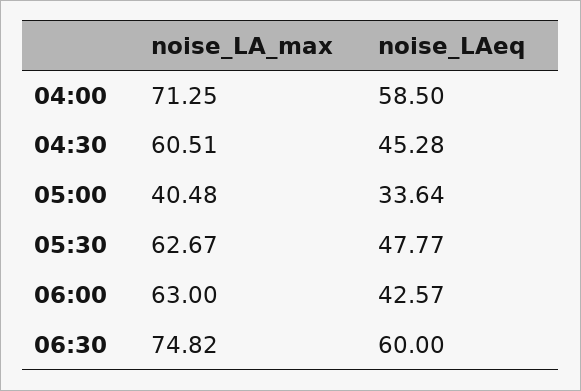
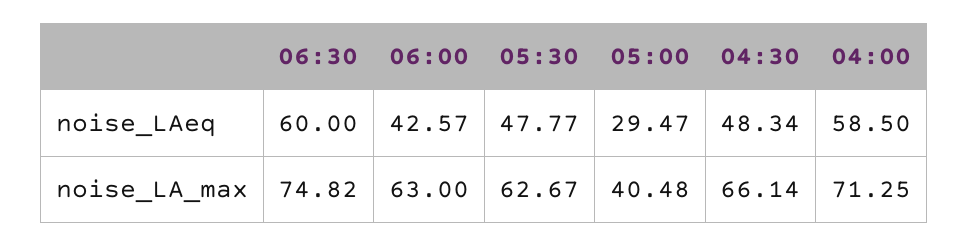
  {
    "noise_LA_max": {
      "04:00": 71.25,
-     "04:30": 60.51,
+     "04:30": 66.14,
      "05:00": 40.48,
      "05:30": 62.67,
      "06:00": 63,
      "06:30": 74.82
    },
    "noise_LAeq": {
      "04:00": 58.5,
-     "04:30": 45.28,
+     "04:30": 48.34,
-     "05:00": 33.64,
+     "05:00": 29.47,
      "05:30": 47.77,
      "06:00": 42.57,
      "06:30": 60
    }
  }

